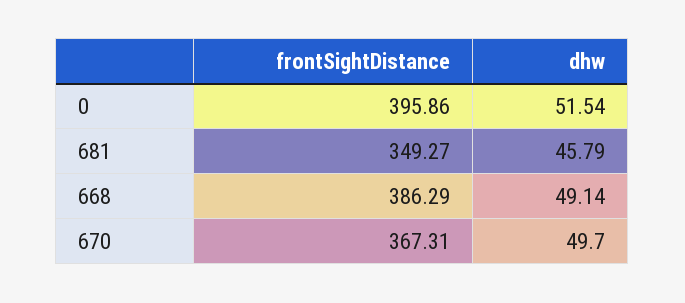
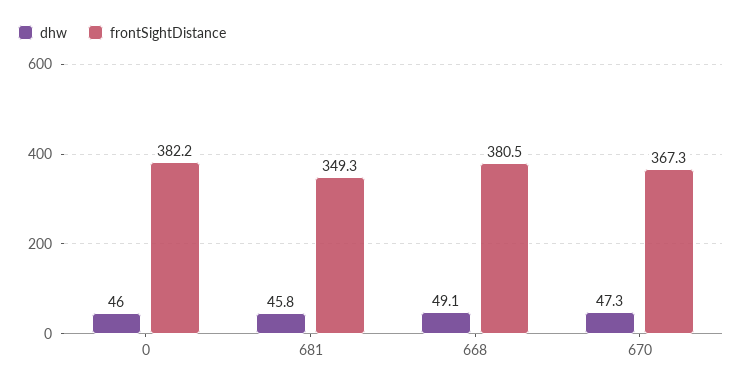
  {
    "frontSightDistance": {
-     "0": 395.86,
+     "0": 382.2,
      "681": 349.27,
-     "668": 386.29,
+     "668": 380.5,
      "670": 367.31
    },
    "dhw": {
-     "0": 51.54,
+     "0": 46,
      "681": 45.79,
      "668": 49.14,
-     "670": 49.7
+     "670": 47.3
    }
  }

